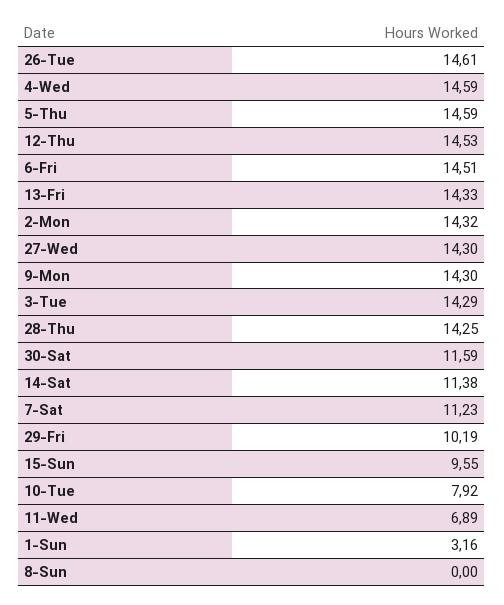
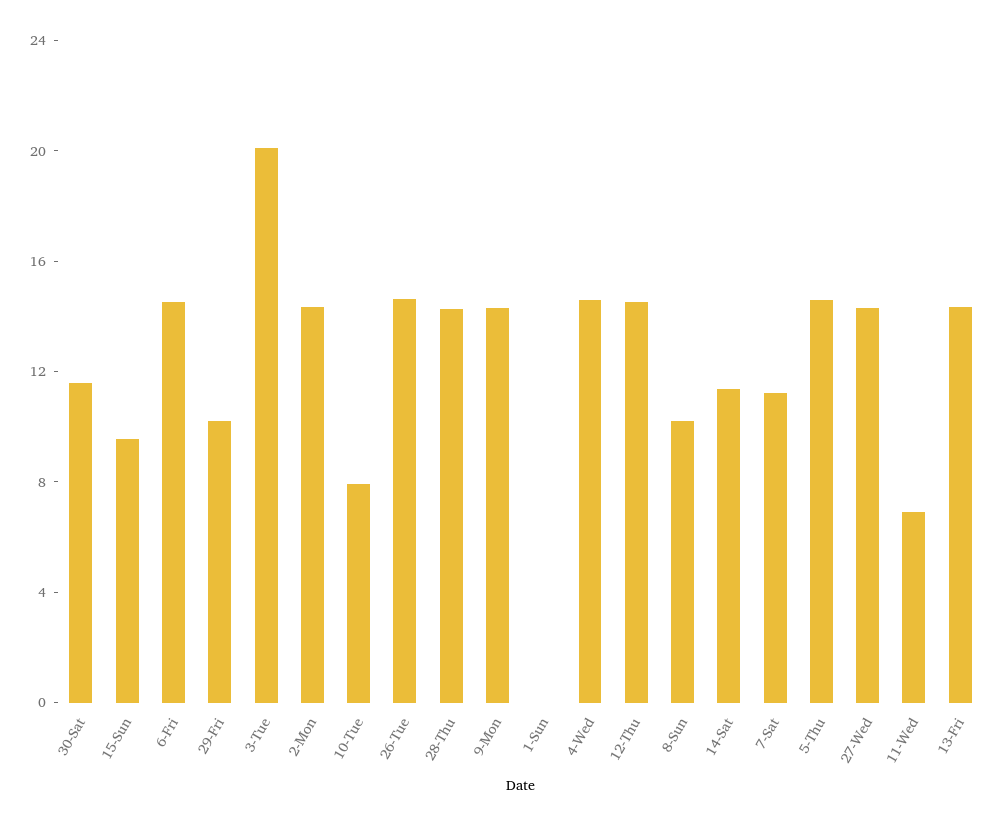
  {
    "26-Tue": 14.61,
    "4-Wed": 14.59,
    "5-Thu": 14.59,
    "12-Thu": 14.53,
    "6-Fri": 14.51,
    "13-Fri": 14.33,
    "2-Mon": 14.32,
    "27-Wed": 14.3,
    "9-Mon": 14.3,
-   "3-Tue": 14.29,
+   "3-Tue": 20,
    "28-Thu": 14.25,
    "30-Sat": 11.59,
    "14-Sat": 11.38,
    "7-Sat": 11.23,
    "29-Fri": 10.19,
    "15-Sun": 9.55,
    "10-Tue": 7.92,
    "11-Wed": 6.89,
-   "1-Sun": 3.16,
+   "1-Sun": 0,
-   "8-Sun": 0
+   "8-Sun": 10
  }

